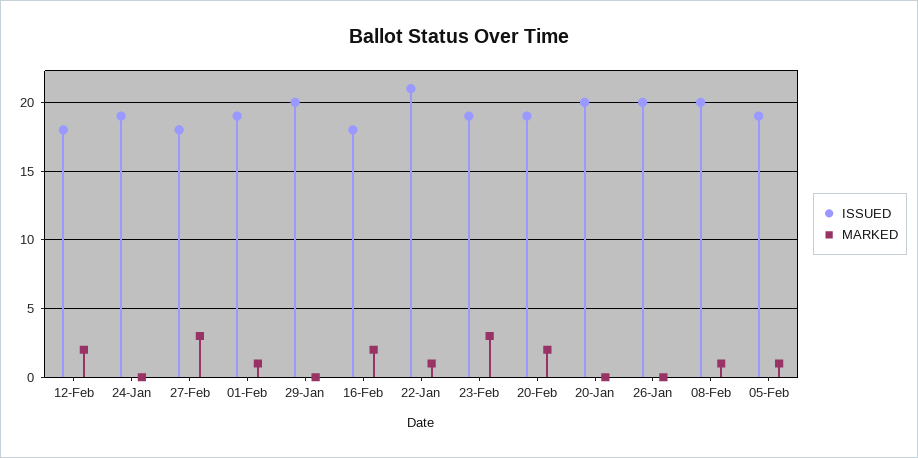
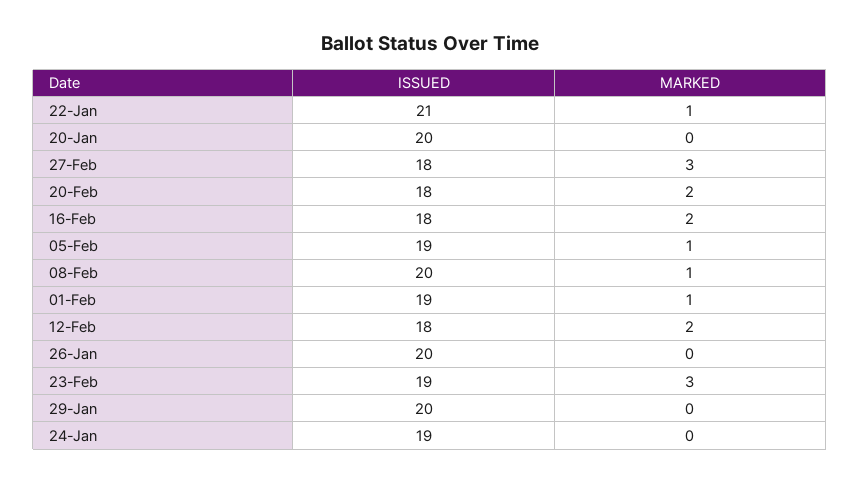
  {
    "ISSUED": {
      "12-Feb": 18,
      "24-Jan": 19,
      "27-Feb": 18,
      "01-Feb": 19,
      "29-Jan": 20,
      "16-Feb": 18,
      "22-Jan": 21,
      "23-Feb": 19,
-     "20-Feb": 19,
+     "20-Feb": 18,
      "20-Jan": 20,
      "26-Jan": 20,
      "08-Feb": 20,
      "05-Feb": 19
    },
    "MARKED": {
      "12-Feb": 2,
      "24-Jan": 0,
      "27-Feb": 3,
      "01-Feb": 1,
      "29-Jan": 0,
      "16-Feb": 2,
      "22-Jan": 1,
      "23-Feb": 3,
      "20-Feb": 2,
      "20-Jan": 0,
      "26-Jan": 0,
      "08-Feb": 1,
      "05-Feb": 1
    }
  }

